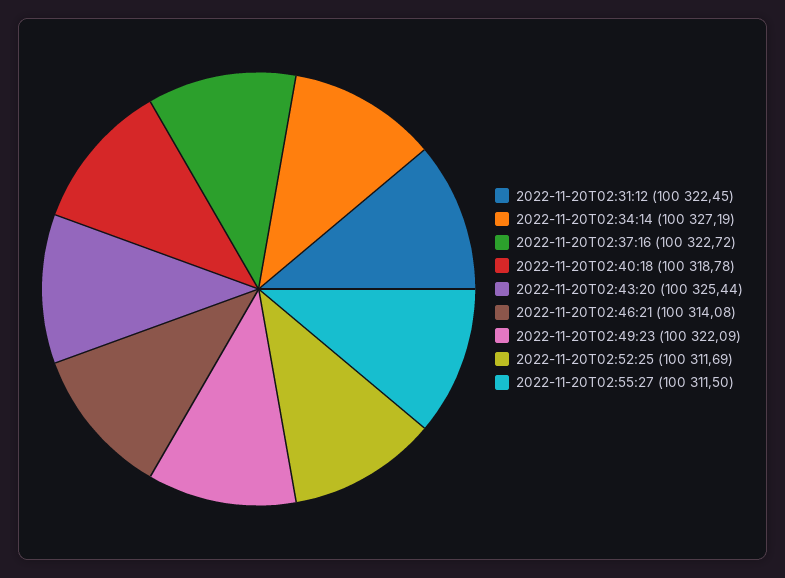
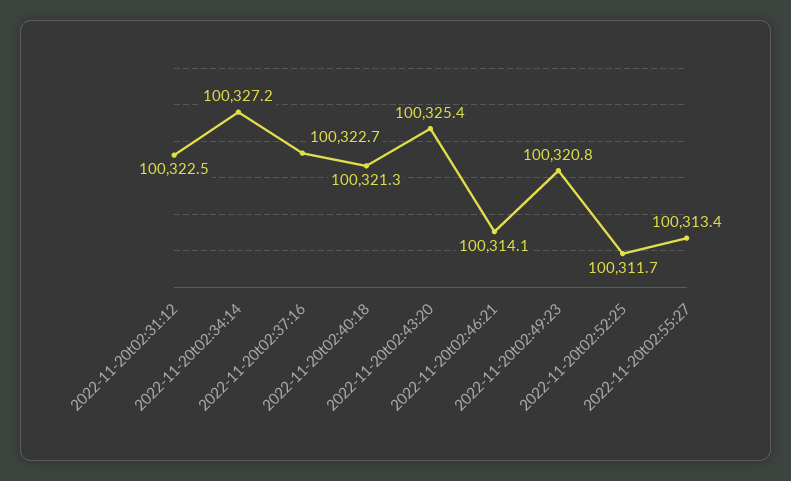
  {
    "2022-11-20T02:31:12": 100322.45,
    "2022-11-20T02:34:14": 100327.19,
    "2022-11-20T02:37:16": 100322.72,
-   "2022-11-20T02:40:18": 100318.78,
+   "2022-11-20T02:40:18": 100321.3,
    "2022-11-20T02:43:20": 100325.44,
    "2022-11-20T02:46:21": 100314.08,
-   "2022-11-20T02:49:23": 100322.09,
+   "2022-11-20T02:49:23": 100320.8,
    "2022-11-20T02:52:25": 100311.69,
-   "2022-11-20T02:55:27": 100311.5
+   "2022-11-20T02:55:27": 100313.4
  }

